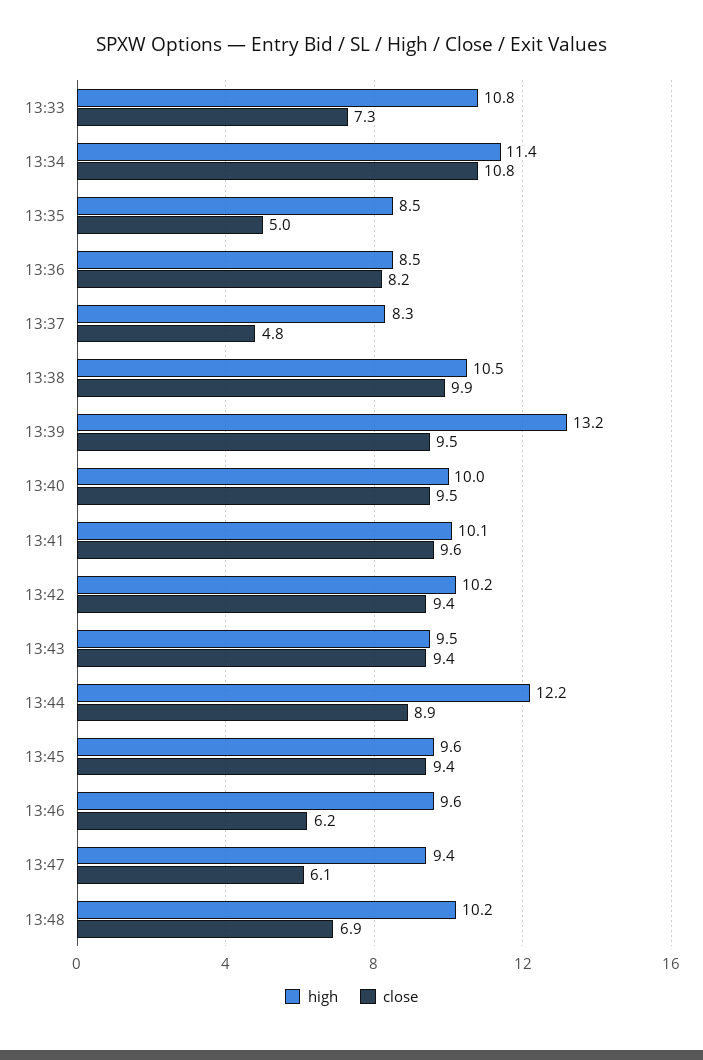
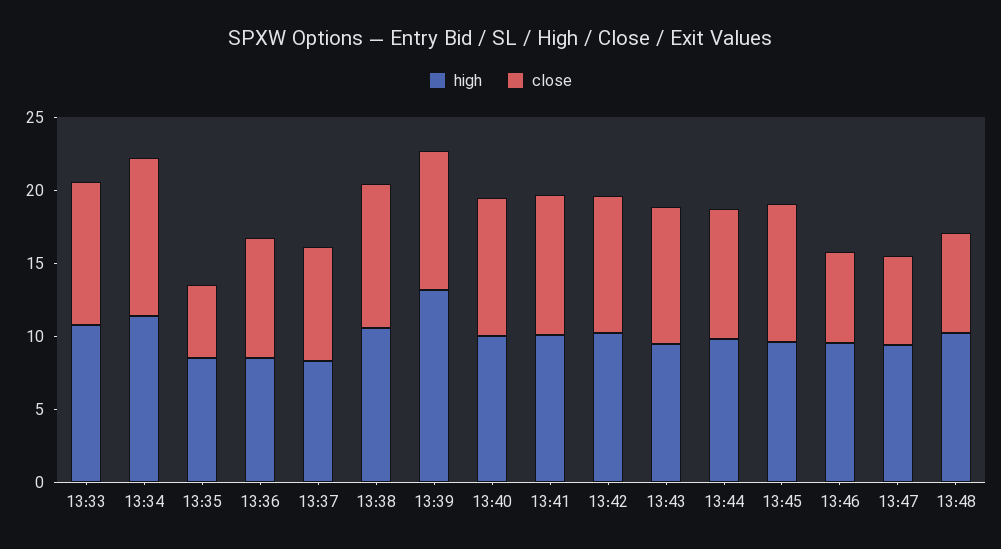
  {
    "high": {
      "13:33": 10.8,
      "13:34": 11.4,
      "13:35": 8.5,
      "13:36": 8.5,
      "13:37": 8.3,
      "13:38": 10.5,
      "13:39": 13.2,
      "13:40": 10,
      "13:41": 10.1,
      "13:42": 10.2,
      "13:43": 9.5,
-     "13:44": 12.2,
+     "13:44": 10,
      "13:45": 9.6,
      "13:46": 9.6,
      "13:47": 9.4,
      "13:48": 10.2
    },
    "close": {
-     "13:33": 7.3,
+     "13:33": 10,
      "13:34": 10.8,
      "13:35": 5,
      "13:36": 8.2,
-     "13:37": 4.8,
+     "13:37": 8,
      "13:38": 9.9,
      "13:39": 9.5,
      "13:40": 9.5,
      "13:41": 9.6,
      "13:42": 9.4,
      "13:43": 9.4,
      "13:44": 8.9,
      "13:45": 9.4,
      "13:46": 6.2,
      "13:47": 6.1,
      "13:48": 6.9
    }
  }

